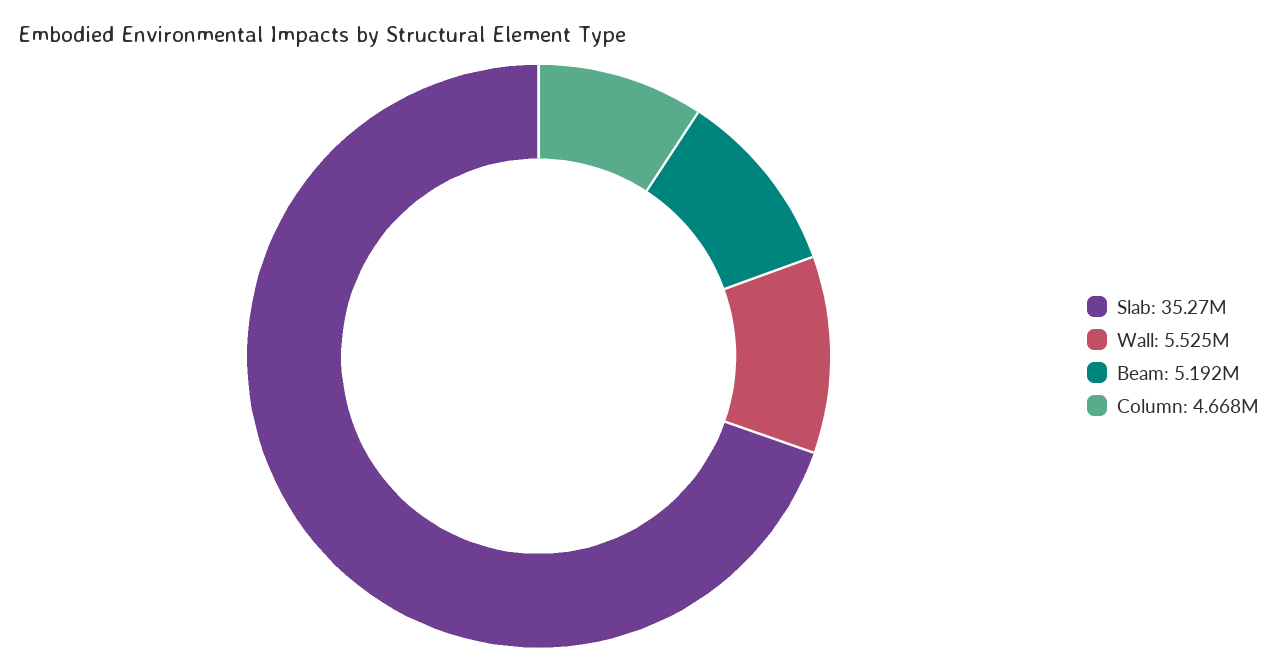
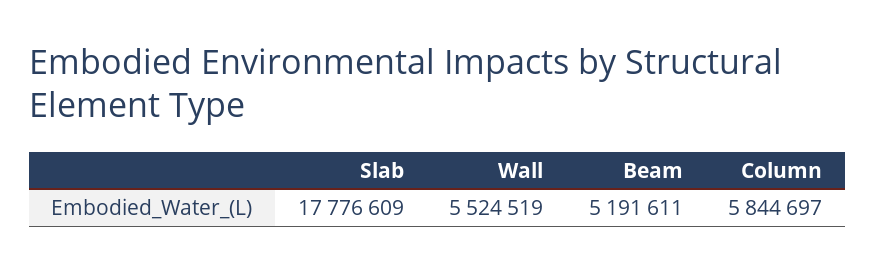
  {
-   "Slab": 35270000,
+   "Slab": 17776609,
    "Wall": 5524519,
    "Beam": 5191611,
-   "Column": 4668000
+   "Column": 5844697
  }

